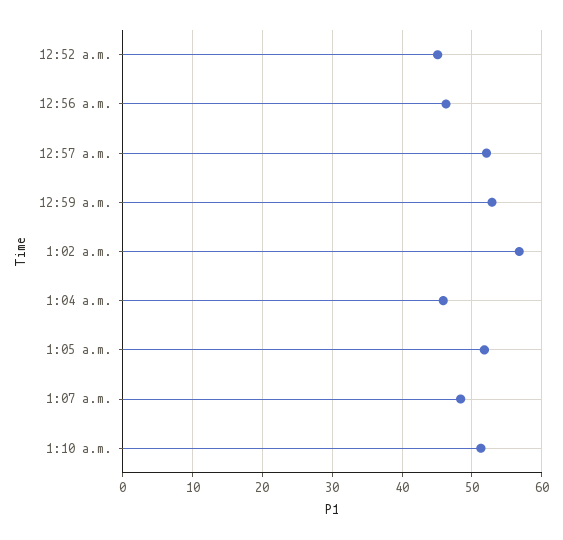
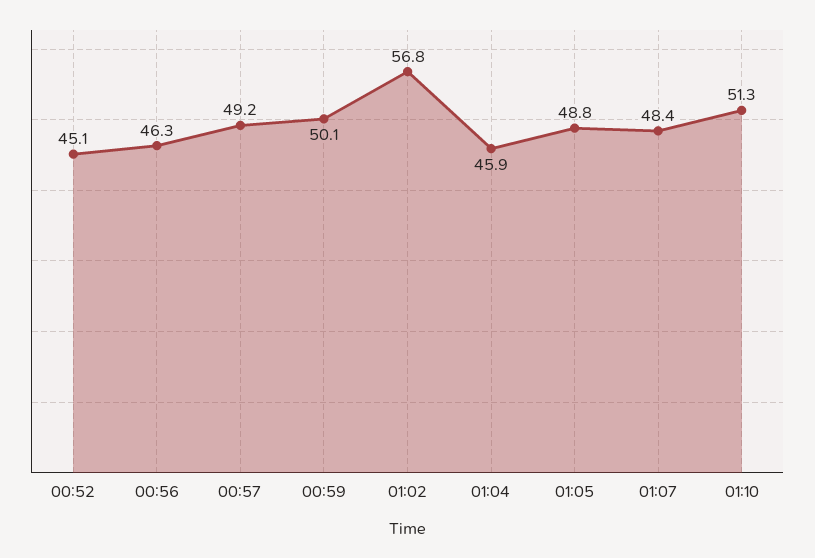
  {
    "12:52 a.m.": 45.1,
    "12:56 a.m.": 46.3,
-   "12:57 a.m.": 52,
+   "12:57 a.m.": 49.2,
-   "12:59 a.m.": 53,
+   "12:59 a.m.": 50.1,
    "1:02 a.m.": 56.8,
    "1:04 a.m.": 45.9,
-   "1:05 a.m.": 52,
+   "1:05 a.m.": 48.8,
    "1:07 a.m.": 48.4,
    "1:10 a.m.": 51.3
  }

